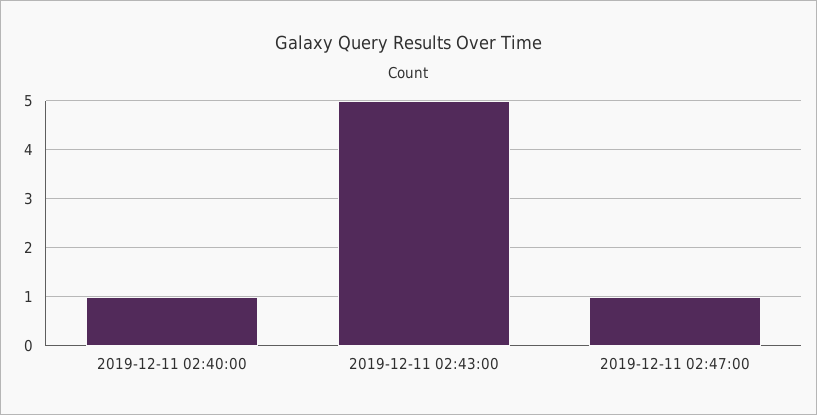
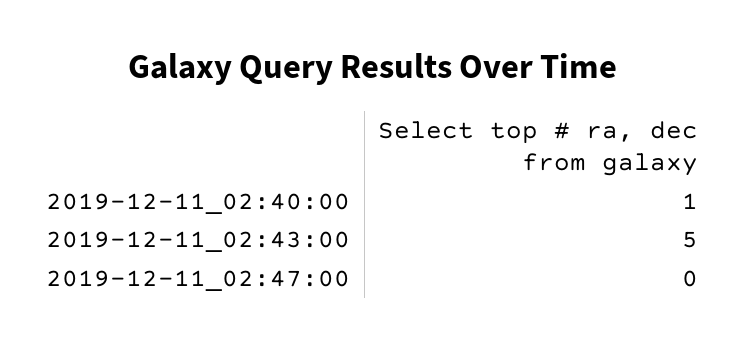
  {
    "2019-12-11 02:40:00": 1,
    "2019-12-11 02:43:00": 5,
-   "2019-12-11 02:47:00": 1
+   "2019-12-11 02:47:00": 0
  }

